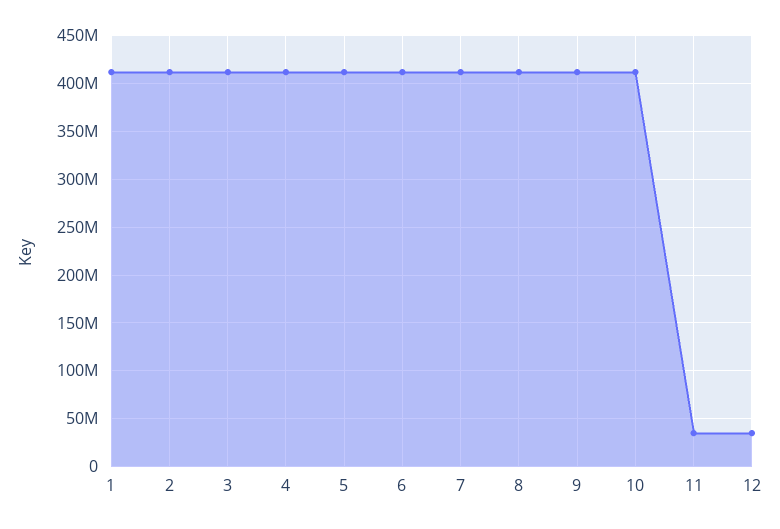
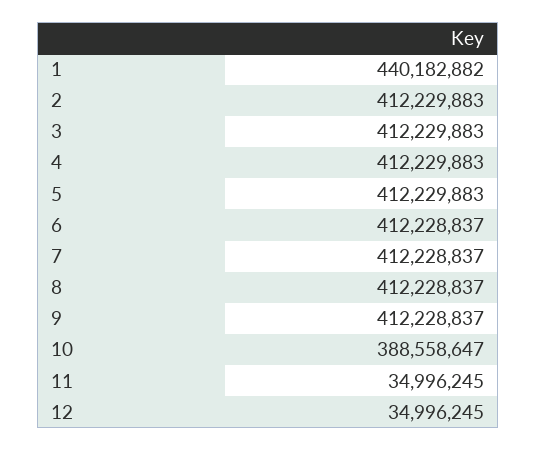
  {
-   "1": 410000000,
+   "1": 440182882,
    "2": 412229883,
    "3": 412229883,
    "4": 412229883,
    "5": 412229883,
    "6": 412228837,
    "7": 412228837,
    "8": 412228837,
    "9": 412228837,
-   "10": 410000000,
+   "10": 388558647,
    "11": 34996245,
    "12": 34996245
  }

